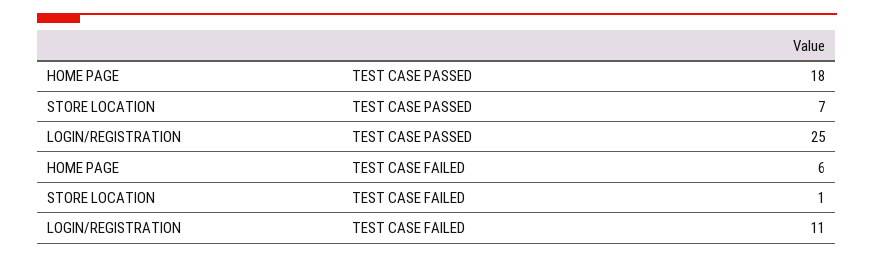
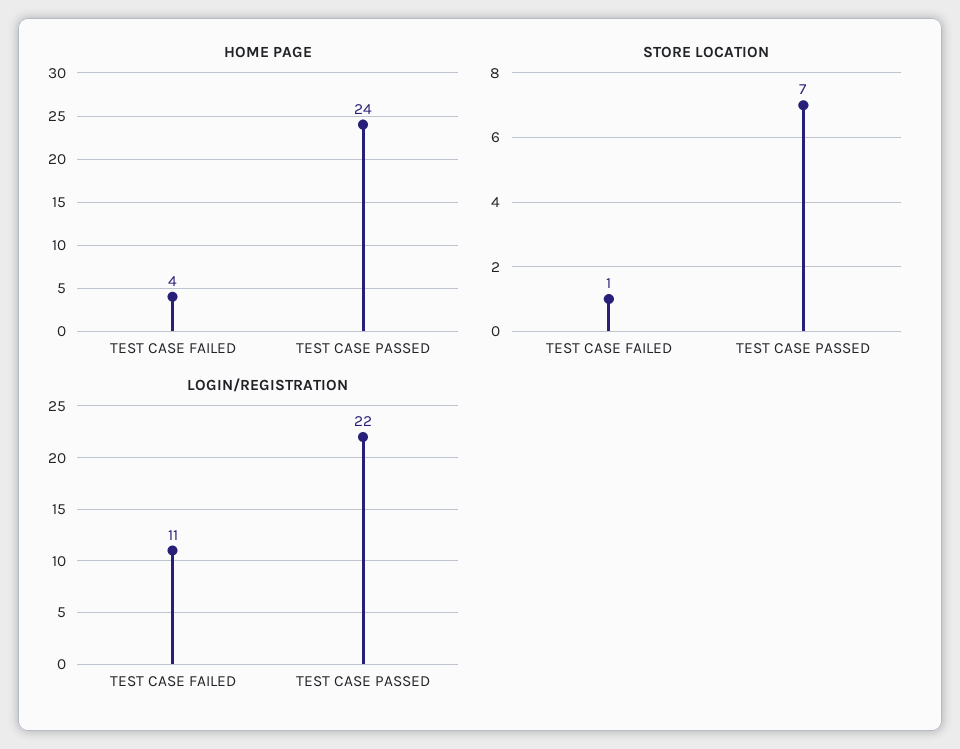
  {
    "HOME PAGE": {
-     "TEST CASE PASSED": 18,
+     "TEST CASE PASSED": 24,
-     "TEST CASE FAILED": 6
+     "TEST CASE FAILED": 4
    },
    "STORE LOCATION": {
      "TEST CASE PASSED": 7,
      "TEST CASE FAILED": 1
    },
    "LOGIN/REGISTRATION": {
-     "TEST CASE PASSED": 25,
+     "TEST CASE PASSED": 22,
      "TEST CASE FAILED": 11
    }
  }

